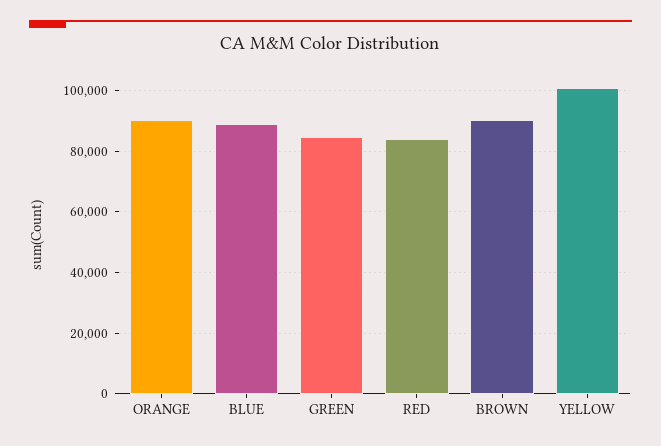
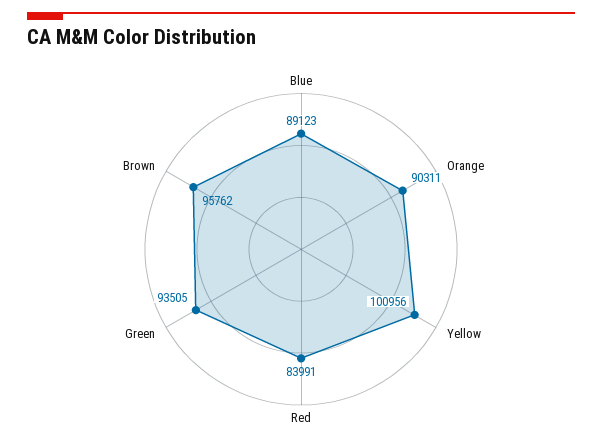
  {
    "ORANGE": 90311,
    "BLUE": 89123,
-   "GREEN": 84000,
+   "GREEN": 93505,
    "RED": 83991,
-   "BROWN": 90000,
+   "BROWN": 95762,
    "YELLOW": 100956
  }

